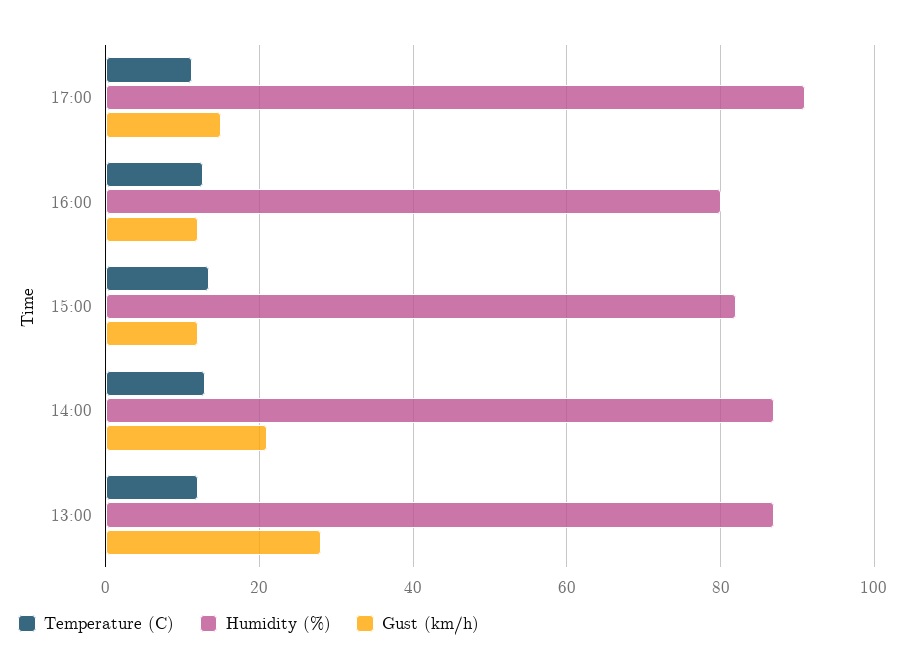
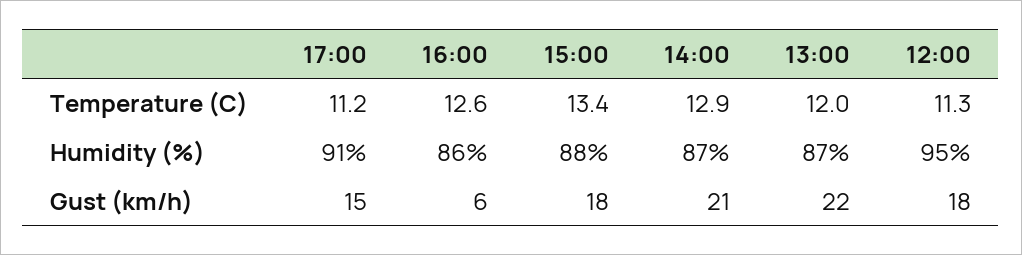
  {
    "Temperature (C)": {
      "17:00": 11.2,
      "16:00": 12.6,
      "15:00": 13.4,
      "14:00": 12.9,
-     "13:00": 12
+     "13:00": 12,
+     "12:00": 11.3
    },
    "Humidity (%)": {
      "17:00": 91,
-     "16:00": 80,
+     "16:00": 86,
-     "15:00": 82,
+     "15:00": 88,
      "14:00": 87,
-     "13:00": 87
+     "13:00": 87,
+     "12:00": 95
    },
    "Gust (km/h)": {
      "17:00": 15,
-     "16:00": 12,
+     "16:00": 6,
-     "15:00": 12,
+     "15:00": 18,
      "14:00": 21,
-     "13:00": 28
+     "13:00": 22,
+     "12:00": 18
    }
  }

